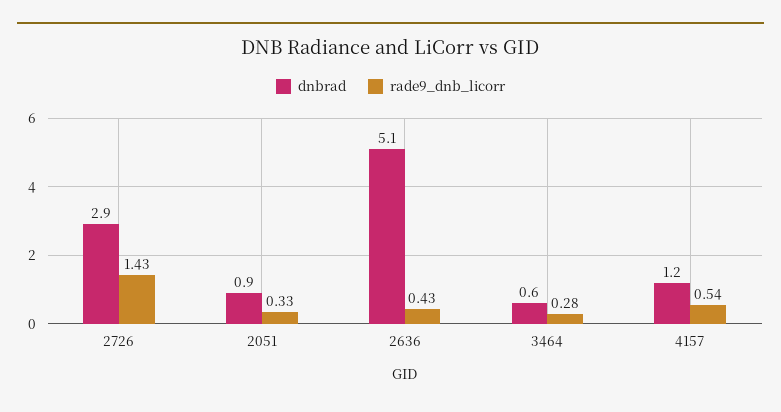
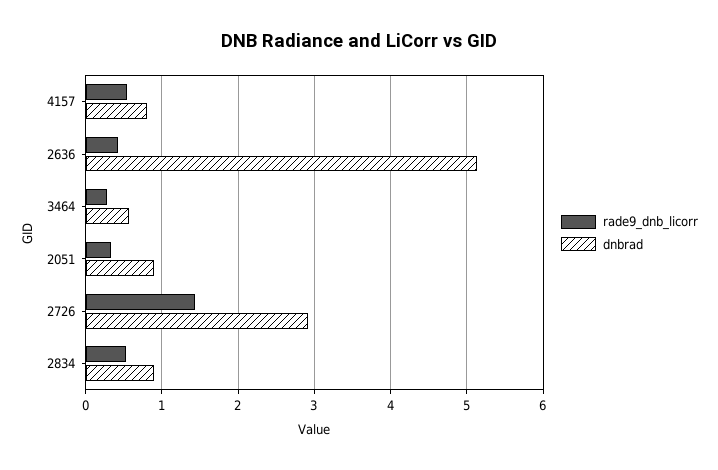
  {
    "dnbrad": {
      "2726": 2.9,
      "2051": 0.9,
      "2636": 5.1,
      "3464": 0.6,
-     "4157": 1.2
+     "4157": 0.8,
+     "2834": 0.9
    },
    "rade9_dnb_licorr": {
      "2726": 1.43,
      "2051": 0.33,
      "2636": 0.43,
      "3464": 0.28,
-     "4157": 0.54
+     "4157": 0.54,
+     "2834": 0.5
    }
  }

